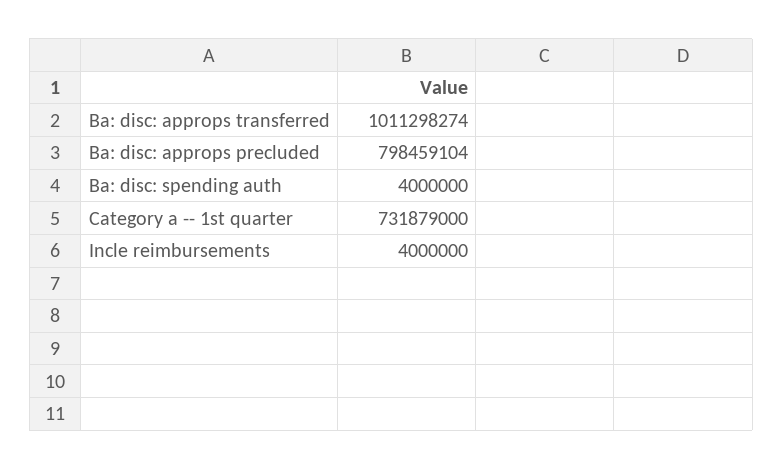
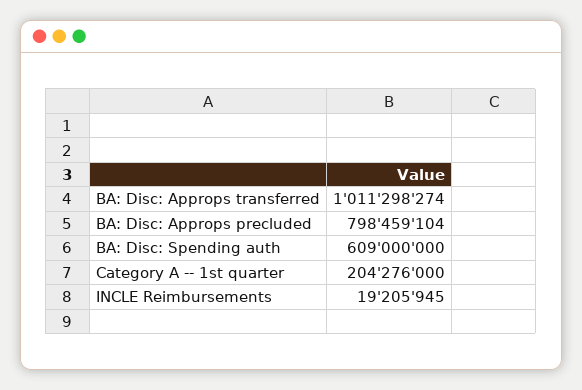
  {
    "Ba: disc: approps transferred": 1011298274,
    "Ba: disc: approps precluded": 798459104,
-   "Ba: disc: spending auth": 4000000,
+   "Ba: disc: spending auth": 609000000,
-   "Category a -- 1st quarter": 731879000,
+   "Category a -- 1st quarter": 204276000,
-   "Incle reimbursements": 4000000
+   "Incle reimbursements": 19205945
  }

